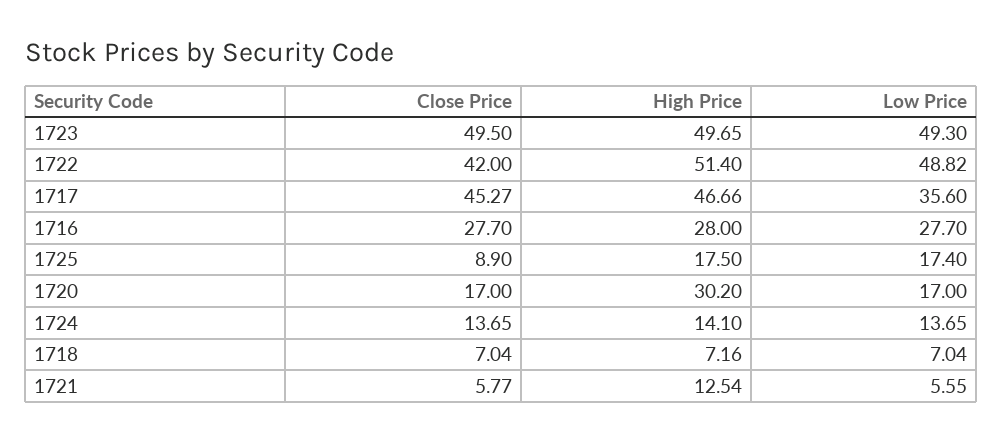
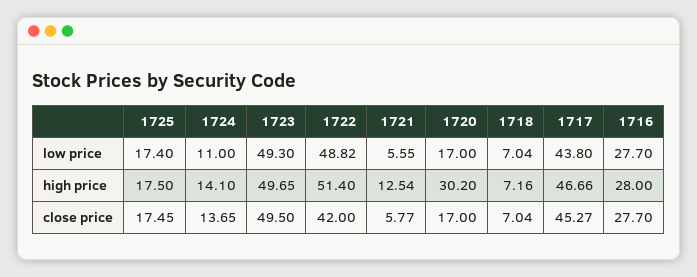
  {
    "Close Price": {
      "1723": 49.5,
      "1722": 42,
      "1717": 45.27,
      "1716": 27.7,
-     "1725": 8.9,
+     "1725": 17.45,
      "1720": 17,
      "1724": 13.65,
      "1718": 7.04,
      "1721": 5.77
    },
    "High Price": {
      "1723": 49.65,
      "1722": 51.4,
      "1717": 46.66,
      "1716": 28,
      "1725": 17.5,
      "1720": 30.2,
      "1724": 14.1,
      "1718": 7.16,
      "1721": 12.54
    },
    "Low Price": {
      "1723": 49.3,
      "1722": 48.82,
-     "1717": 35.6,
+     "1717": 43.8,
      "1716": 27.7,
      "1725": 17.4,
      "1720": 17,
-     "1724": 13.65,
+     "1724": 11,
      "1718": 7.04,
      "1721": 5.55
    }
  }

